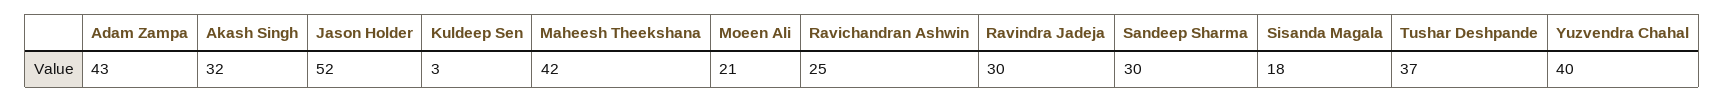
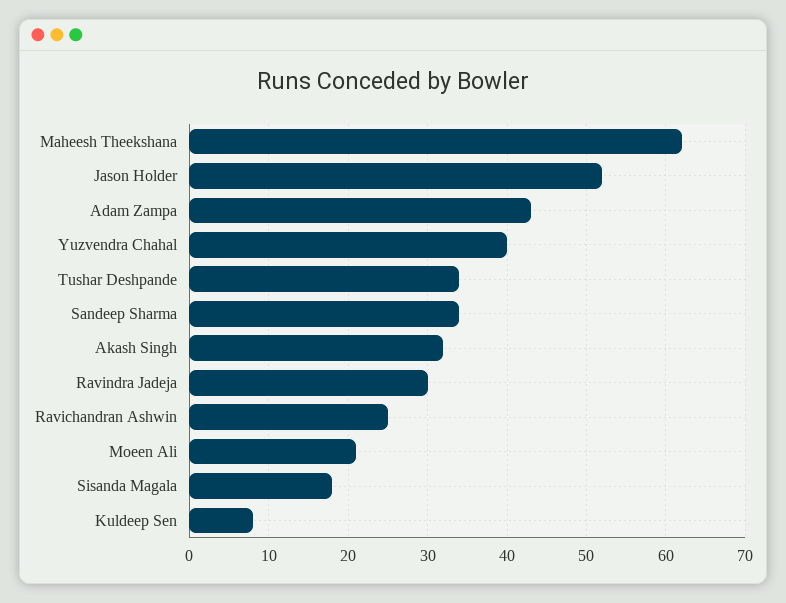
  {
    "Adam Zampa": 43,
    "Akash Singh": 32,
    "Jason Holder": 52,
-   "Kuldeep Sen": 3,
+   "Kuldeep Sen": 8,
-   "Maheesh Theekshana": 42,
+   "Maheesh Theekshana": 62,
    "Moeen Ali": 21,
    "Ravichandran Ashwin": 25,
    "Ravindra Jadeja": 30,
-   "Sandeep Sharma": 30,
+   "Sandeep Sharma": 34,
    "Sisanda Magala": 18,
-   "Tushar Deshpande": 37,
+   "Tushar Deshpande": 34,
    "Yuzvendra Chahal": 40
  }

